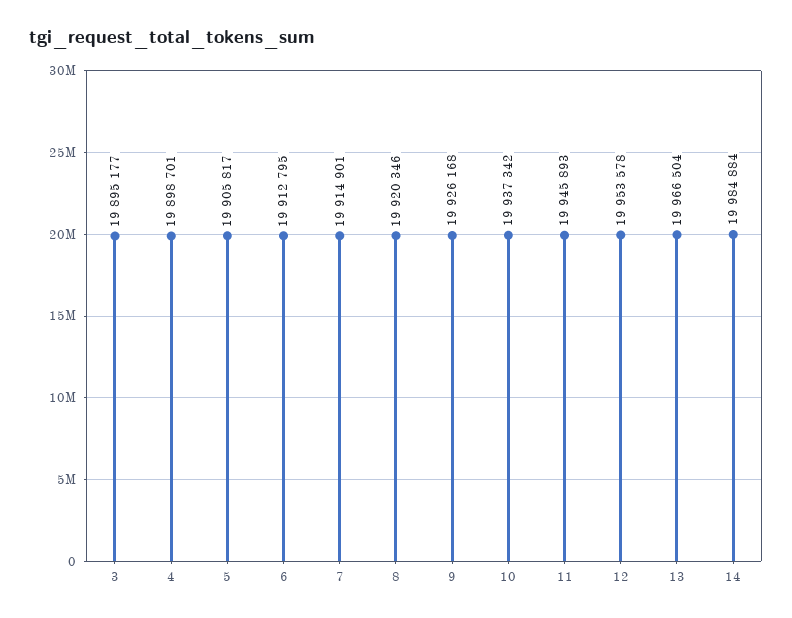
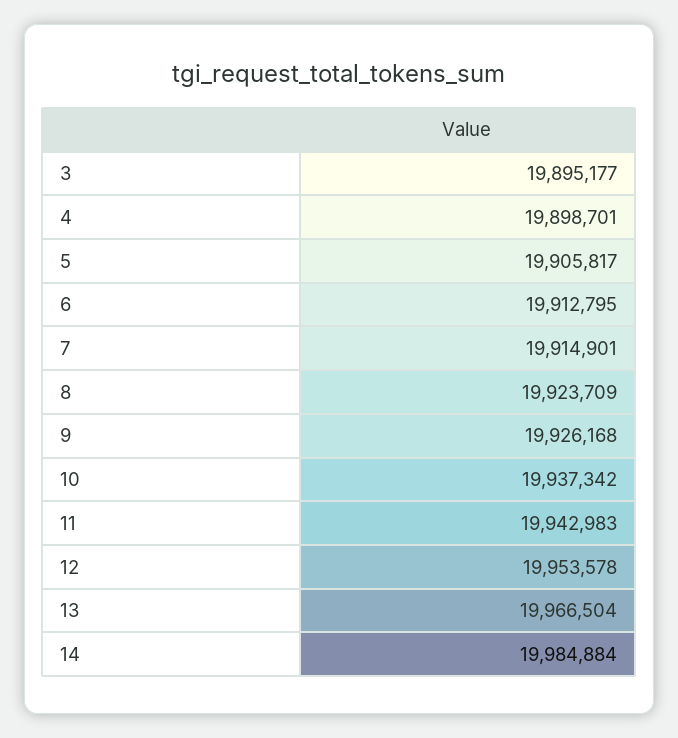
  {
    "3": 19895177,
    "4": 19898701,
    "5": 19905817,
    "6": 19912795,
    "7": 19914901,
-   "8": 19920346,
+   "8": 19923709,
    "9": 19926168,
    "10": 19937342,
-   "11": 19945893,
+   "11": 19942983,
    "12": 19953578,
    "13": 19966504,
    "14": 19984884
  }

